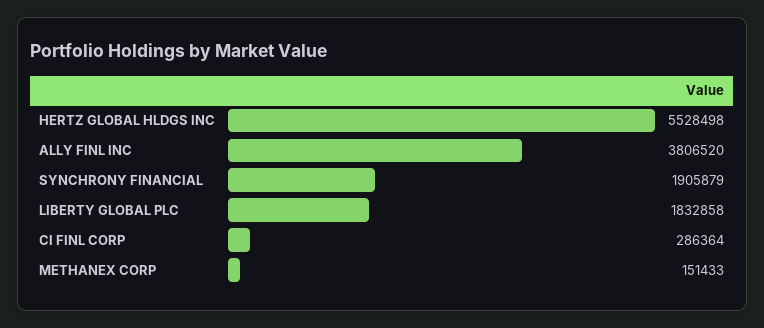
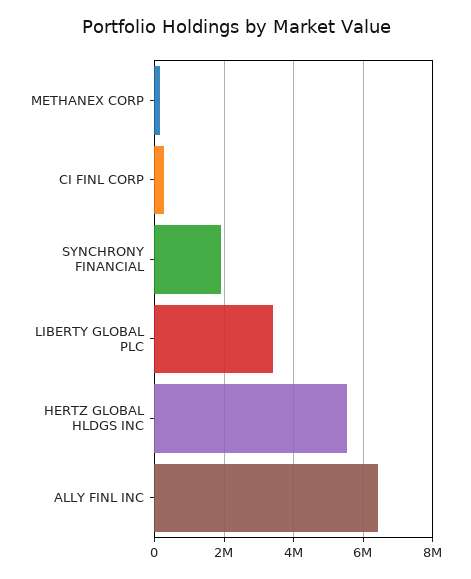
  {
    "HERTZ GLOBAL HLDGS INC": 5528498,
-   "ALLY FINL INC": 3806520,
+   "ALLY FINL INC": 6400000,
    "SYNCHRONY FINANCIAL": 1905879,
-   "LIBERTY GLOBAL PLC": 1832858,
+   "LIBERTY GLOBAL PLC": 3400000,
    "CI FINL CORP": 286364,
    "METHANEX CORP": 151433
  }

